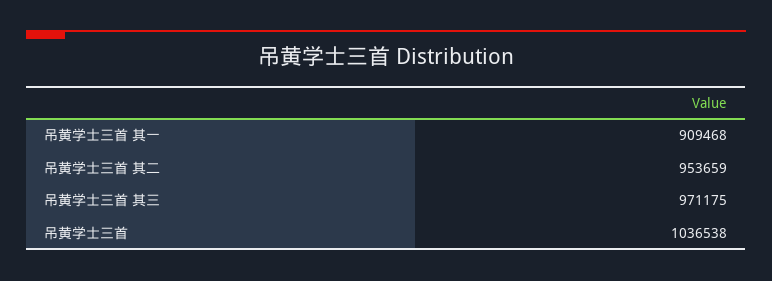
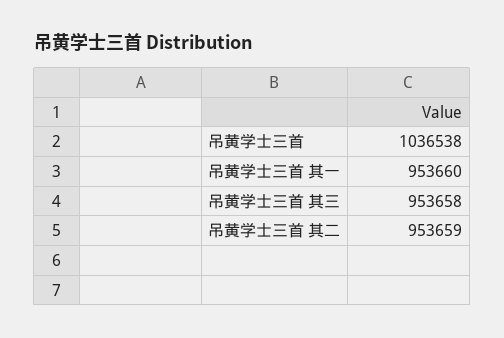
  {
-   "吊黄学士三首 其一": 909468,
+   "吊黄学士三首 其一": 953660,
    "吊黄学士三首 其二": 953659,
-   "吊黄学士三首 其三": 971175,
+   "吊黄学士三首 其三": 953658,
    "吊黄学士三首": 1036538
  }

